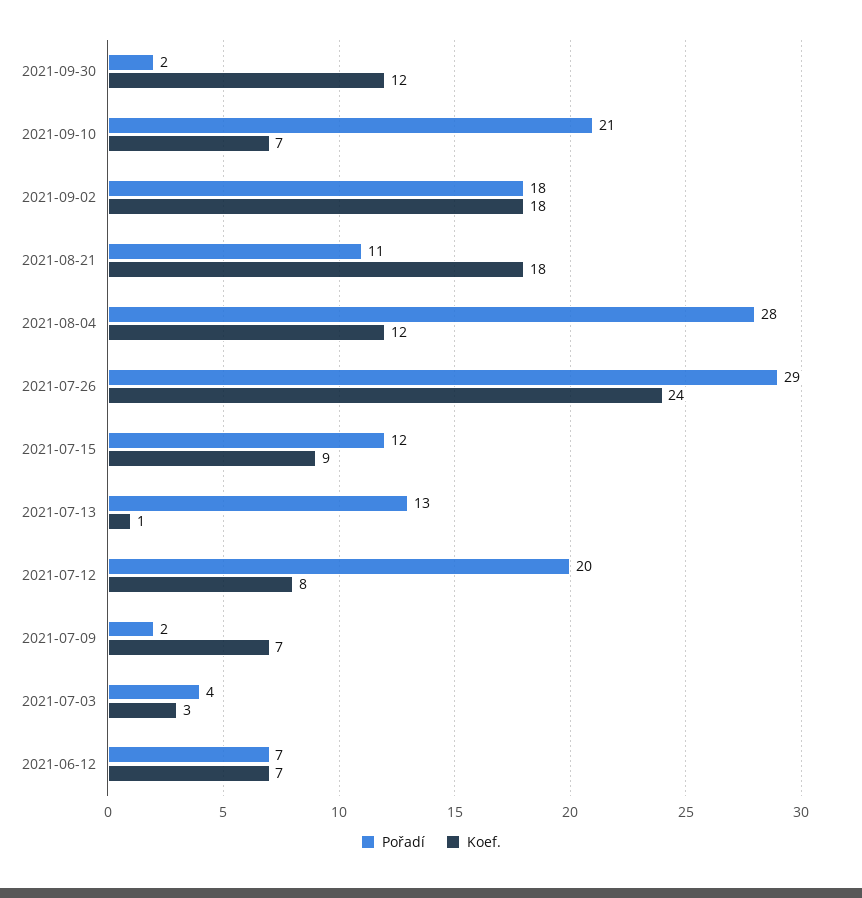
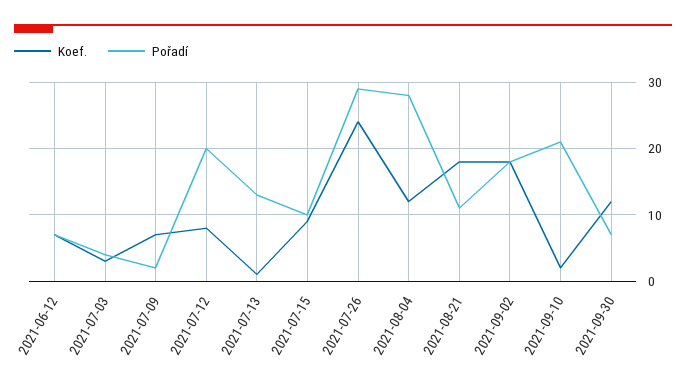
  {
    "Pořadí": {
-     "2021-09-30": 2,
+     "2021-09-30": 7,
      "2021-09-10": 21,
      "2021-09-02": 18,
      "2021-08-21": 11,
      "2021-08-04": 28,
      "2021-07-26": 29,
-     "2021-07-15": 12,
+     "2021-07-15": 10,
      "2021-07-13": 13,
      "2021-07-12": 20,
      "2021-07-09": 2,
      "2021-07-03": 4,
      "2021-06-12": 7
    },
    "Koef.": {
      "2021-09-30": 12,
-     "2021-09-10": 7,
+     "2021-09-10": 2,
      "2021-09-02": 18,
      "2021-08-21": 18,
      "2021-08-04": 12,
      "2021-07-26": 24,
      "2021-07-15": 9,
      "2021-07-13": 1,
      "2021-07-12": 8,
      "2021-07-09": 7,
      "2021-07-03": 3,
      "2021-06-12": 7
    }
  }

